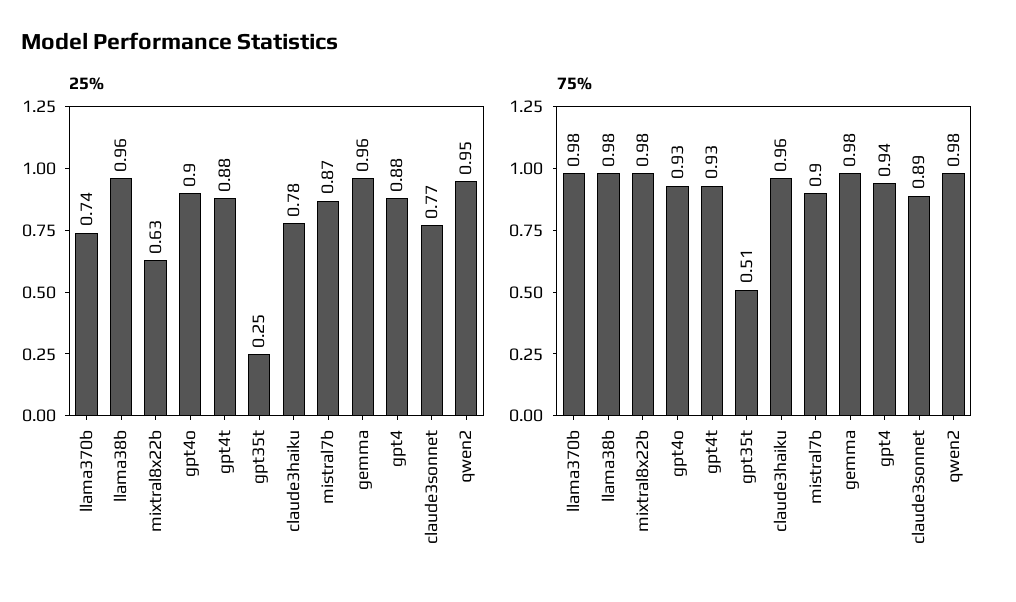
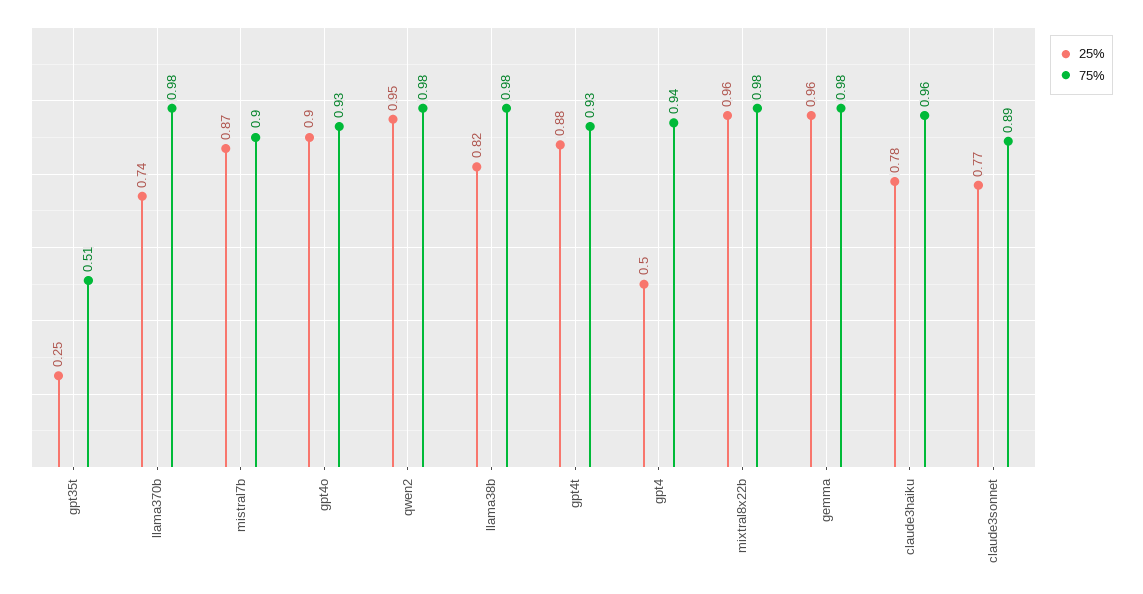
  {
    "25%": {
      "llama370b": 0.74,
-     "llama38b": 0.96,
+     "llama38b": 0.82,
-     "mixtral8x22b": 0.63,
+     "mixtral8x22b": 0.96,
      "gpt4o": 0.9,
      "gpt4t": 0.88,
      "gpt35t": 0.25,
      "claude3haiku": 0.78,
      "mistral7b": 0.87,
      "gemma": 0.96,
-     "gpt4": 0.88,
+     "gpt4": 0.5,
      "claude3sonnet": 0.77,
      "qwen2": 0.95
    },
    "75%": {
      "llama370b": 0.98,
      "llama38b": 0.98,
      "mixtral8x22b": 0.98,
      "gpt4o": 0.93,
      "gpt4t": 0.93,
      "gpt35t": 0.51,
      "claude3haiku": 0.96,
      "mistral7b": 0.9,
      "gemma": 0.98,
      "gpt4": 0.94,
      "claude3sonnet": 0.89,
      "qwen2": 0.98
    }
  }

